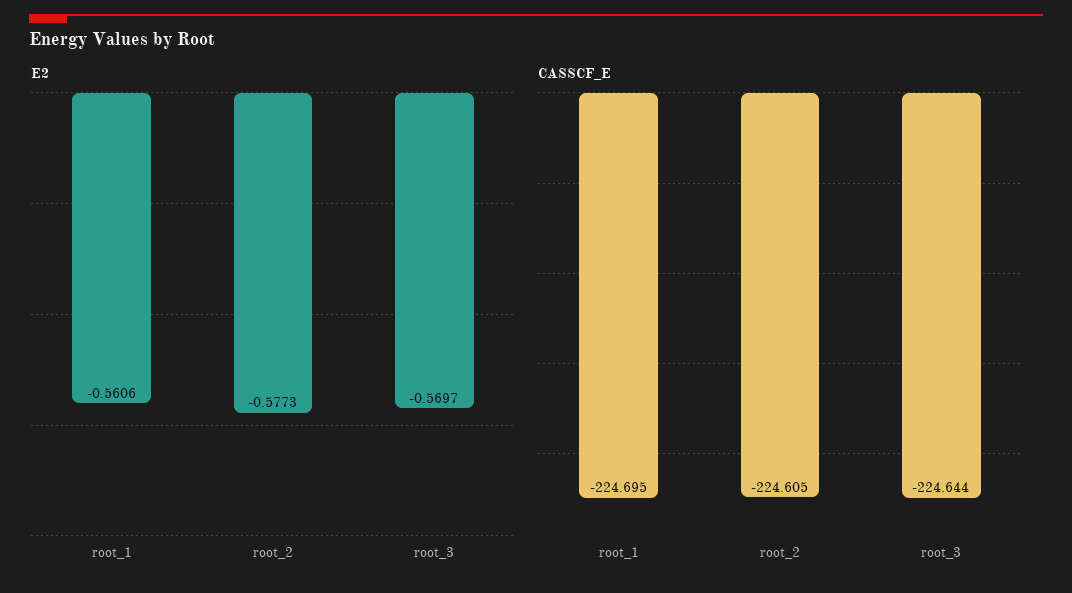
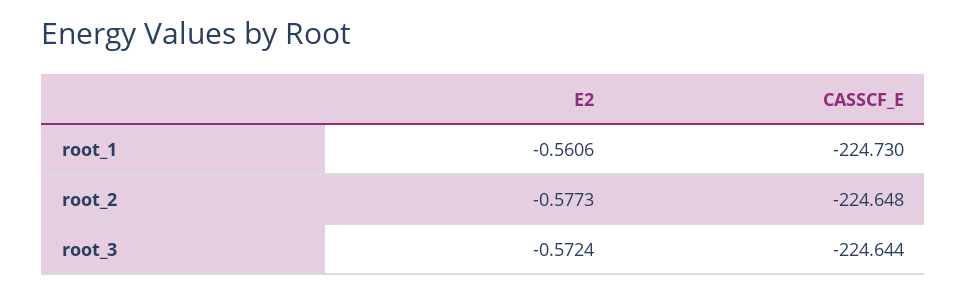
  {
    "E2": {
      "root_1": -0.5606,
      "root_2": -0.5773,
-     "root_3": -0.5697
+     "root_3": -0.5724
    },
    "CASSCF_E": {
-     "root_1": -224.695,
+     "root_1": -224.73,
-     "root_2": -224.605,
+     "root_2": -224.648,
      "root_3": -224.644
    }
  }

